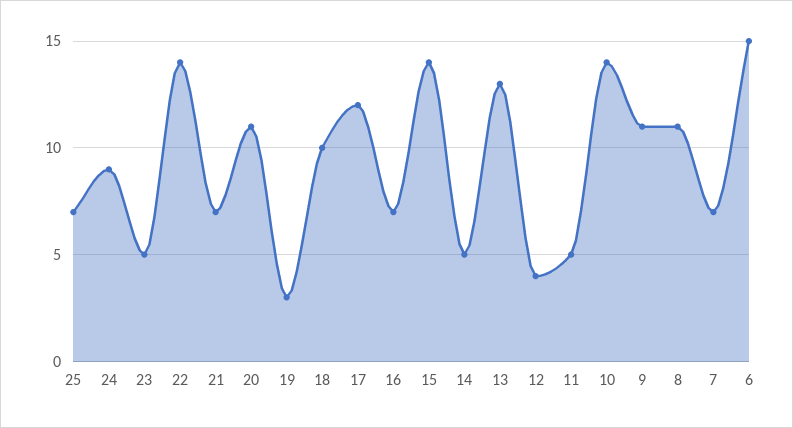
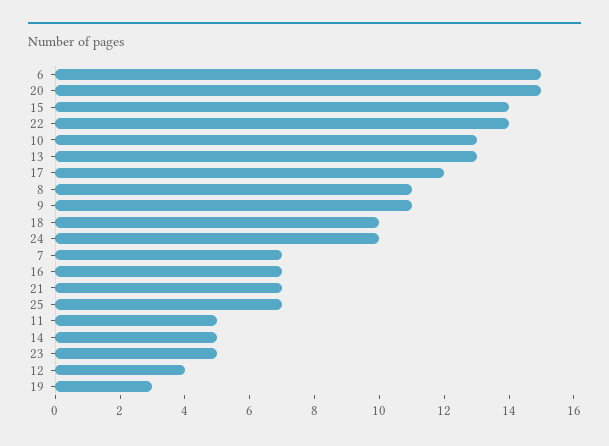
  {
    "25": 7,
-   "24": 9,
+   "24": 10,
    "23": 5,
    "22": 14,
    "21": 7,
-   "20": 11,
+   "20": 15,
    "19": 3,
    "18": 10,
    "17": 12,
    "16": 7,
    "15": 14,
    "14": 5,
    "13": 13,
    "12": 4,
    "11": 5,
-   "10": 14,
+   "10": 13,
    "9": 11,
    "8": 11,
    "7": 7,
    "6": 15
  }

